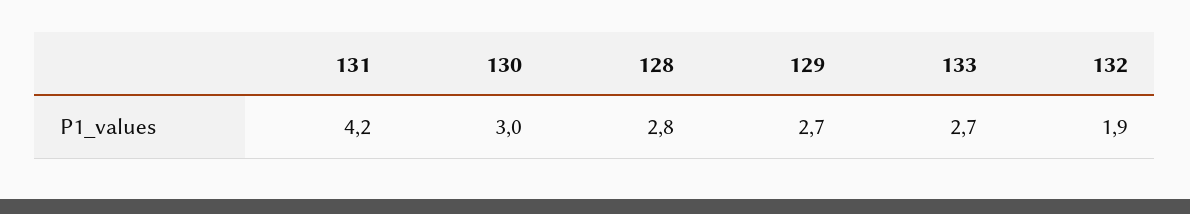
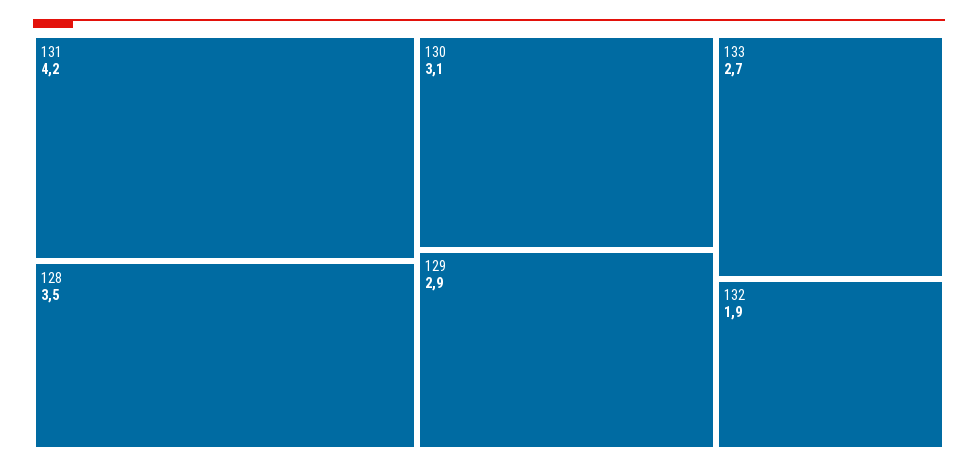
  {
    "131": 4.2,
-   "130": 3,
+   "130": 3.1,
-   "128": 2.8,
+   "128": 3.5,
-   "129": 2.7,
+   "129": 2.9,
    "133": 2.7,
    "132": 1.9
  }

